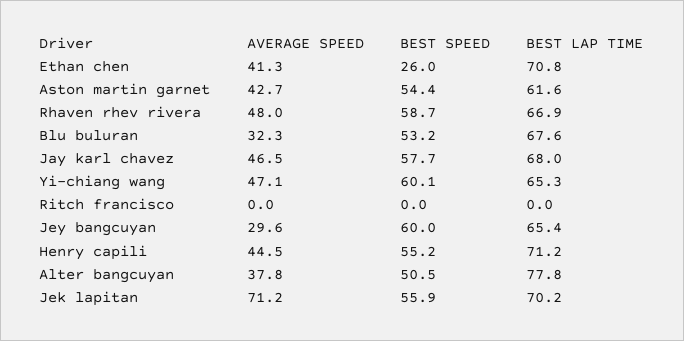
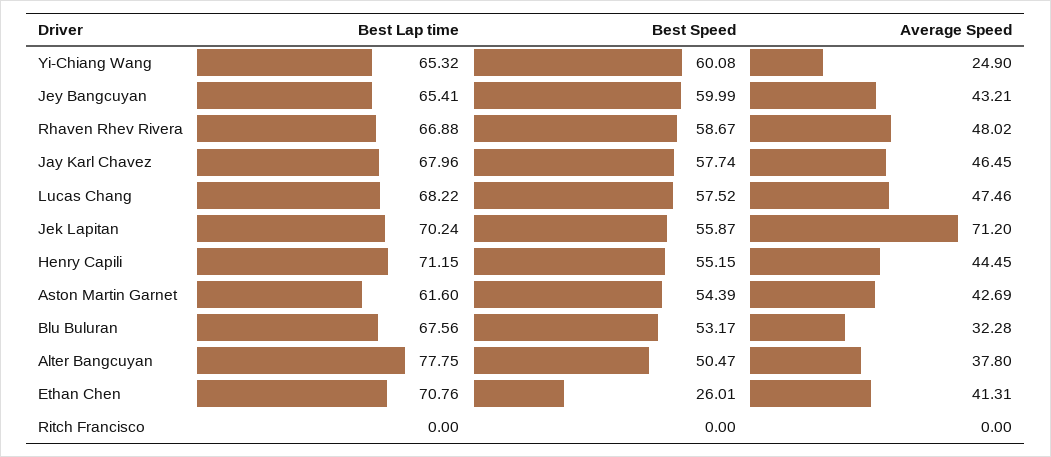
  {
    "AVERAGE SPEED": {
      "Ethan chen": 41.31,
      "Aston martin garnet": 42.69,
      "Rhaven rhev rivera": 48.02,
      "Blu buluran": 32.28,
      "Jay karl chavez": 46.45,
-     "Yi-chiang wang": 47.1,
+     "Yi-chiang wang": 24.9,
      "Ritch francisco": 0,
-     "Jey bangcuyan": 29.6,
+     "Jey bangcuyan": 43.21,
      "Henry capili": 44.45,
      "Alter bangcuyan": 37.8,
-     "Jek lapitan": 71.2
+     "Jek lapitan": 71.2,
+     "Lucas Chang": 47.46
    },
    "BEST SPEED": {
      "Ethan chen": 26.01,
      "Aston martin garnet": 54.39,
      "Rhaven rhev rivera": 58.67,
      "Blu buluran": 53.17,
      "Jay karl chavez": 57.74,
      "Yi-chiang wang": 60.08,
      "Ritch francisco": 0,
      "Jey bangcuyan": 59.99,
      "Henry capili": 55.15,
      "Alter bangcuyan": 50.47,
-     "Jek lapitan": 55.87
+     "Jek lapitan": 55.87,
+     "Lucas Chang": 57.52
    },
    "BEST LAP TIME": {
      "Ethan chen": 70.76,
      "Aston martin garnet": 61.6,
      "Rhaven rhev rivera": 66.88,
      "Blu buluran": 67.56,
      "Jay karl chavez": 67.96,
      "Yi-chiang wang": 65.32,
      "Ritch francisco": 0,
      "Jey bangcuyan": 65.41,
      "Henry capili": 71.15,
      "Alter bangcuyan": 77.75,
-     "Jek lapitan": 70.24
+     "Jek lapitan": 70.24,
+     "Lucas Chang": 68.22
    }
  }

